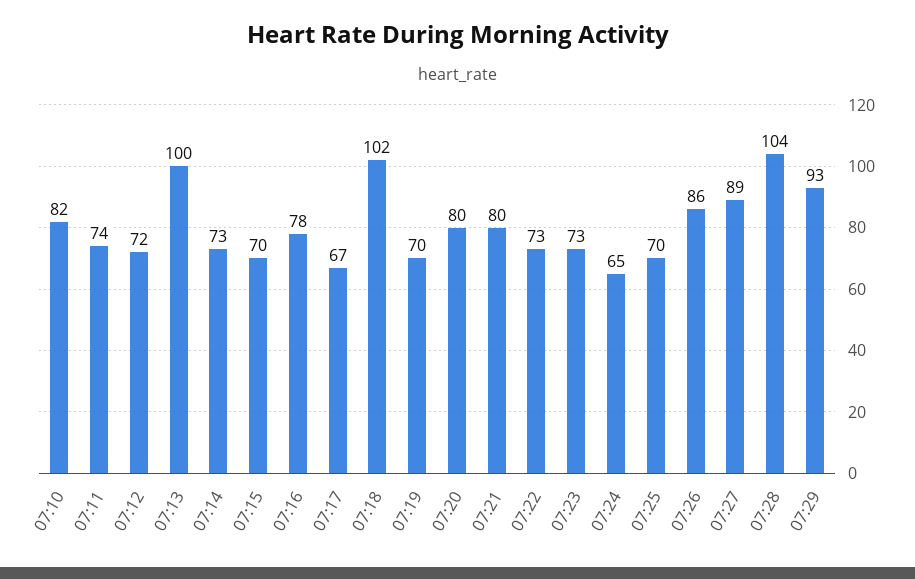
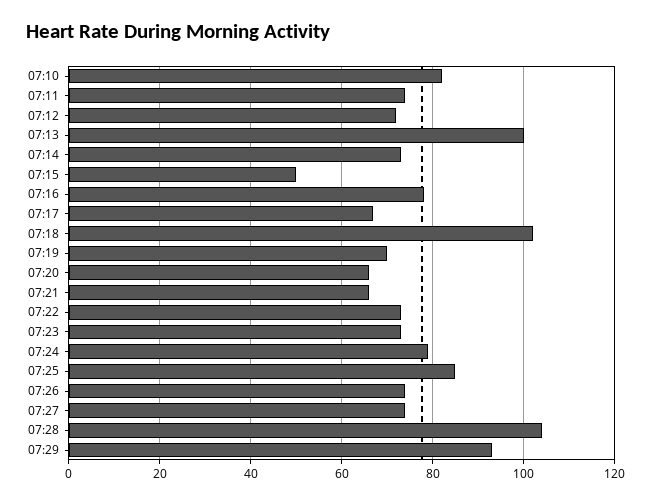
  {
    "07:10": 82,
    "07:11": 74,
    "07:12": 72,
    "07:13": 100,
    "07:14": 73,
-   "07:15": 70,
+   "07:15": 50,
    "07:16": 78,
    "07:17": 67,
    "07:18": 102,
    "07:19": 70,
-   "07:20": 80,
+   "07:20": 65,
-   "07:21": 80,
+   "07:21": 65,
    "07:22": 73,
    "07:23": 73,
-   "07:24": 65,
+   "07:24": 80,
-   "07:25": 70,
+   "07:25": 85,
-   "07:26": 86,
+   "07:26": 75,
-   "07:27": 89,
+   "07:27": 75,
    "07:28": 104,
    "07:29": 93
  }

